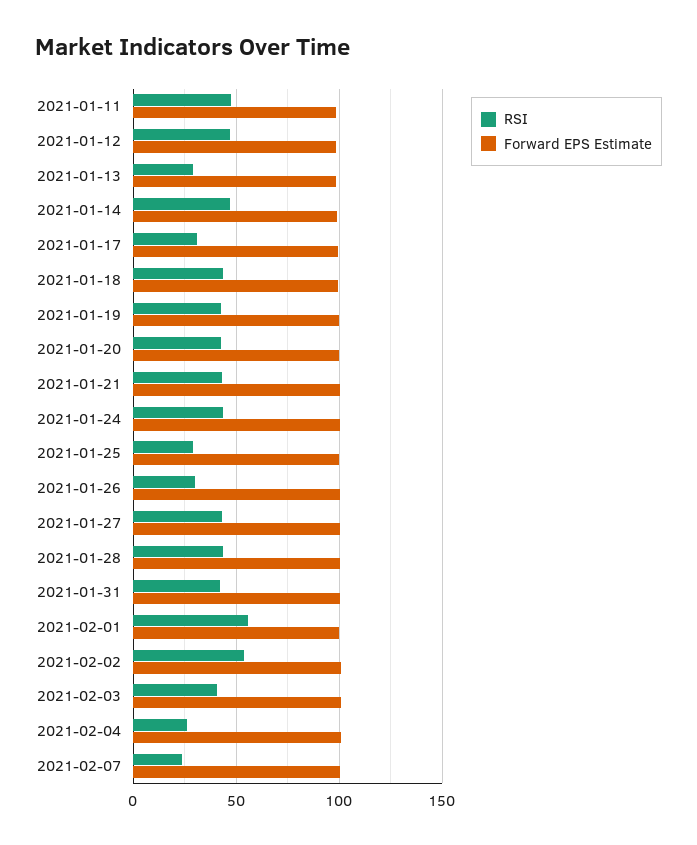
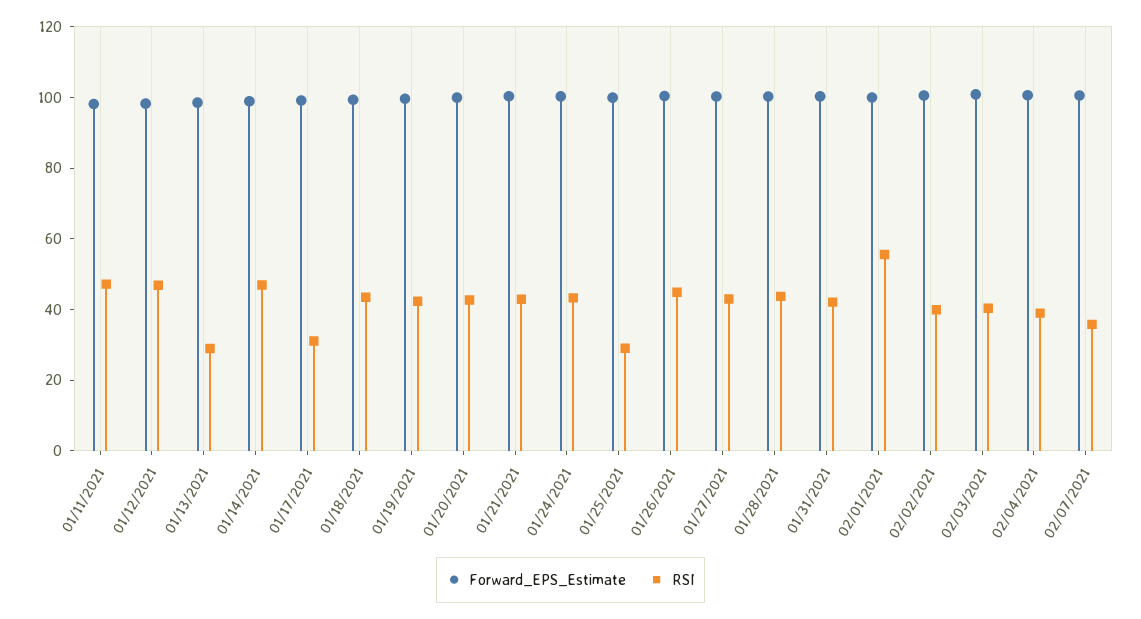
  {
    "RSI": {
      "2021-01-11": 45,
      "2021-01-12": 45,
      "2021-01-13": 30,
      "2021-01-14": 45,
      "2021-01-17": 30,
      "2021-01-18": 45,
      "2021-01-19": 40,
      "2021-01-20": 45,
      "2021-01-21": 45,
      "2021-01-24": 45,
      "2021-01-25": 30,
-     "2021-01-26": 30,
+     "2021-01-26": 45,
      "2021-01-27": 45,
      "2021-01-28": 45,
      "2021-01-31": 40,
      "2021-02-01": 55,
-     "2021-02-02": 55,
+     "2021-02-02": 40,
      "2021-02-03": 40,
-     "2021-02-04": 25,
+     "2021-02-04": 40,
-     "2021-02-07": 25
+     "2021-02-07": 35
    },
    "Forward EPS Estimate": {
      "2021-01-11": 100,
      "2021-01-12": 100,
      "2021-01-13": 100,
      "2021-01-14": 100,
      "2021-01-17": 100,
      "2021-01-18": 100,
      "2021-01-19": 100,
      "2021-01-20": 100,
      "2021-01-21": 100,
      "2021-01-24": 100,
      "2021-01-25": 100,
      "2021-01-26": 100,
      "2021-01-27": 100,
      "2021-01-28": 100,
      "2021-01-31": 100,
      "2021-02-01": 100,
      "2021-02-02": 100,
      "2021-02-03": 100,
      "2021-02-04": 100,
      "2021-02-07": 100
    }
  }

